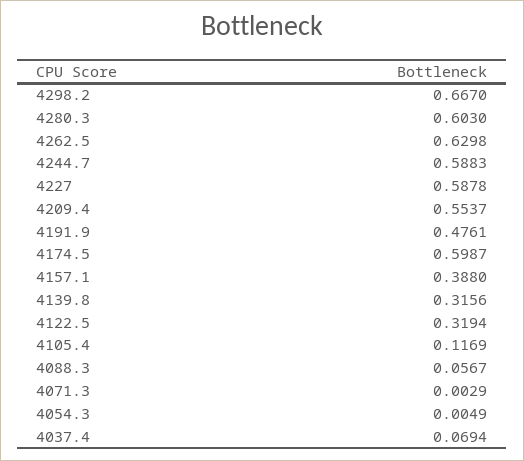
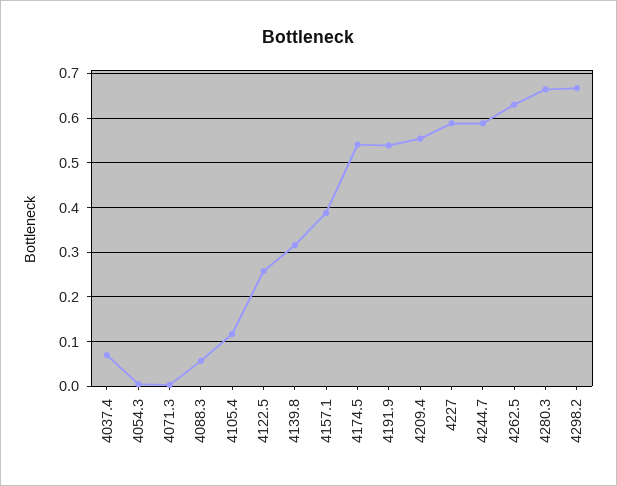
  {
    "4298.2": 0.667,
-   "4280.3": 0.603,
+   "4280.3": 0.66,
    "4262.5": 0.6298,
    "4244.7": 0.5883,
    "4227": 0.5878,
    "4209.4": 0.5537,
-   "4191.9": 0.4761,
+   "4191.9": 0.54,
-   "4174.5": 0.5987,
+   "4174.5": 0.54,
    "4157.1": 0.388,
    "4139.8": 0.3156,
-   "4122.5": 0.3194,
+   "4122.5": 0.26,
    "4105.4": 0.1169,
    "4088.3": 0.0567,
    "4071.3": 0.0029,
    "4054.3": 0.0049,
    "4037.4": 0.0694
  }

